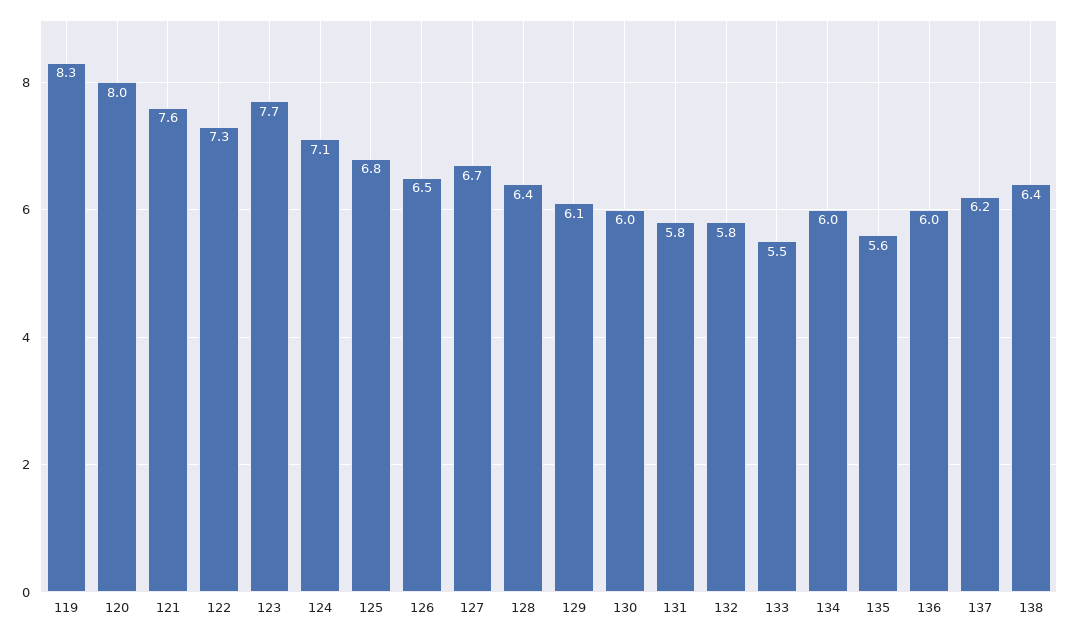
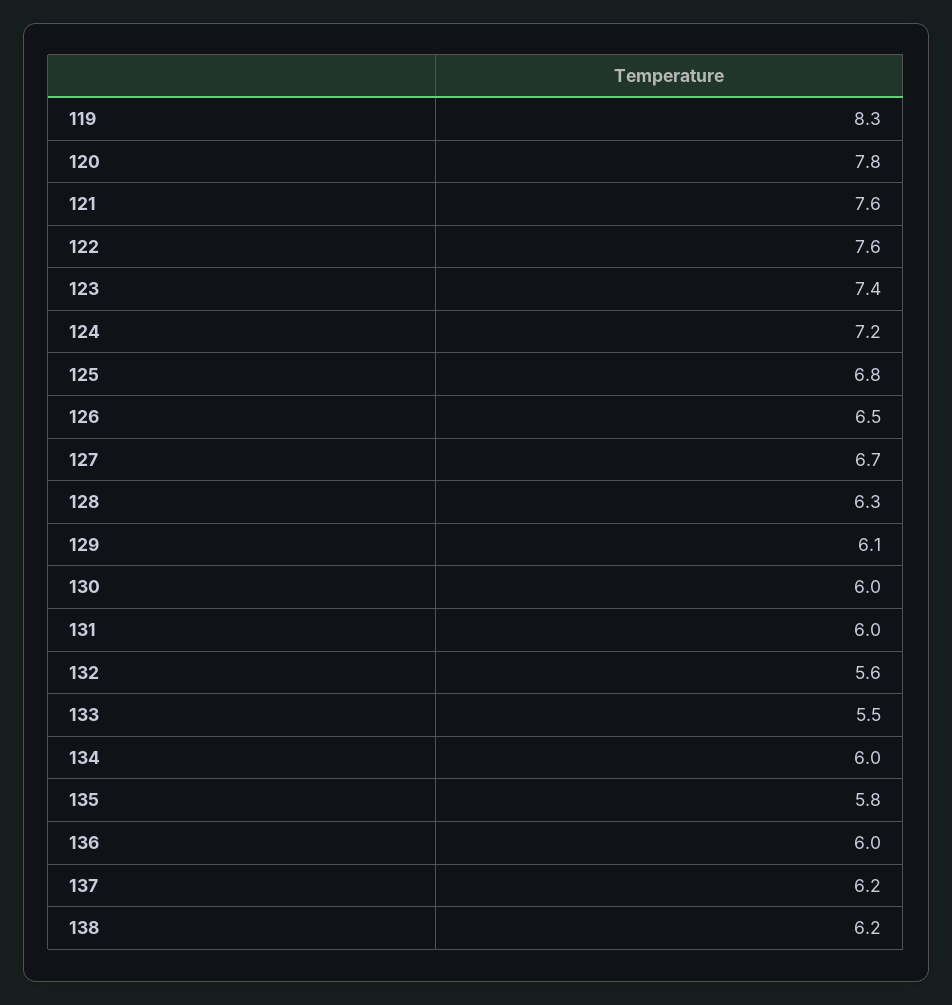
  {
    "119": 8.3,
-   "120": 8,
+   "120": 7.8,
    "121": 7.6,
-   "122": 7.3,
+   "122": 7.6,
-   "123": 7.7,
+   "123": 7.4,
-   "124": 7.1,
+   "124": 7.2,
    "125": 6.8,
    "126": 6.5,
    "127": 6.7,
-   "128": 6.4,
+   "128": 6.3,
    "129": 6.1,
    "130": 6,
-   "131": 5.8,
+   "131": 6,
-   "132": 5.8,
+   "132": 5.6,
    "133": 5.5,
    "134": 6,
-   "135": 5.6,
+   "135": 5.8,
    "136": 6,
    "137": 6.2,
-   "138": 6.4
+   "138": 6.2
  }

